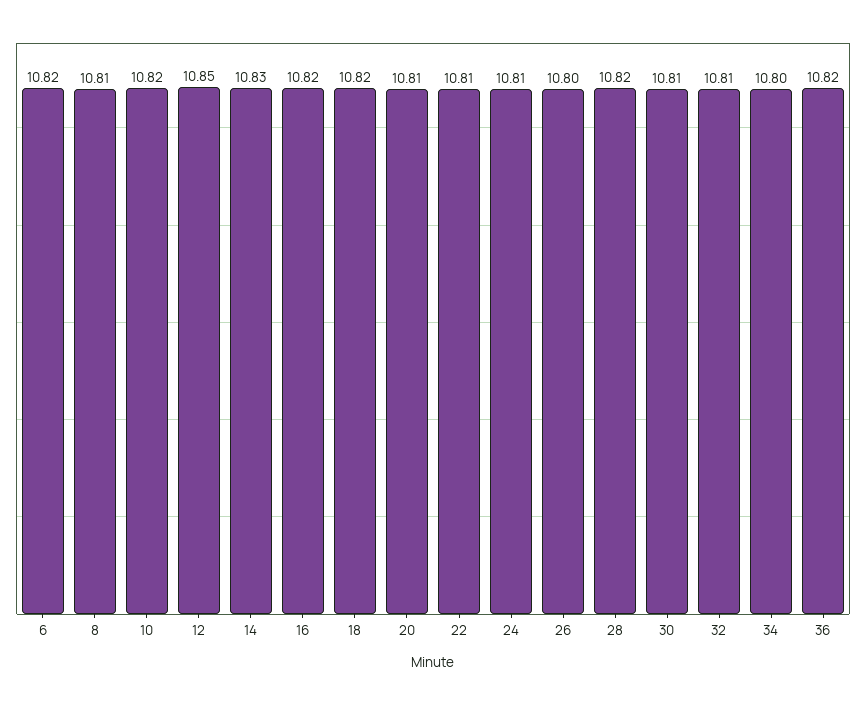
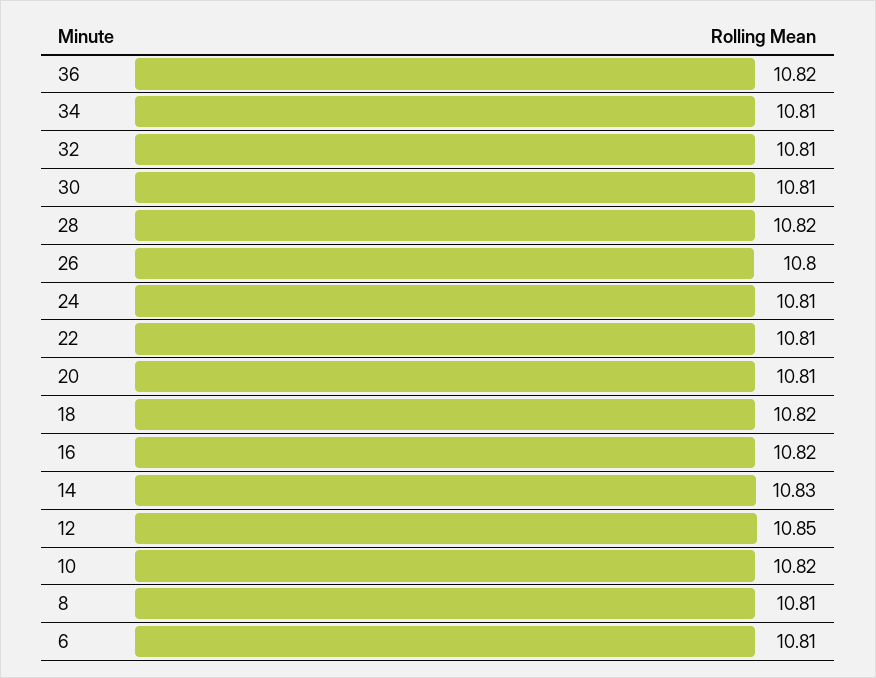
  {
-   "6": 10.82,
+   "6": 10.81,
    "8": 10.81,
    "10": 10.82,
    "12": 10.85,
    "14": 10.83,
    "16": 10.82,
    "18": 10.82,
    "20": 10.81,
    "22": 10.81,
    "24": 10.81,
    "26": 10.8,
    "28": 10.82,
    "30": 10.81,
    "32": 10.81,
-   "34": 10.8,
+   "34": 10.81,
    "36": 10.82
  }

